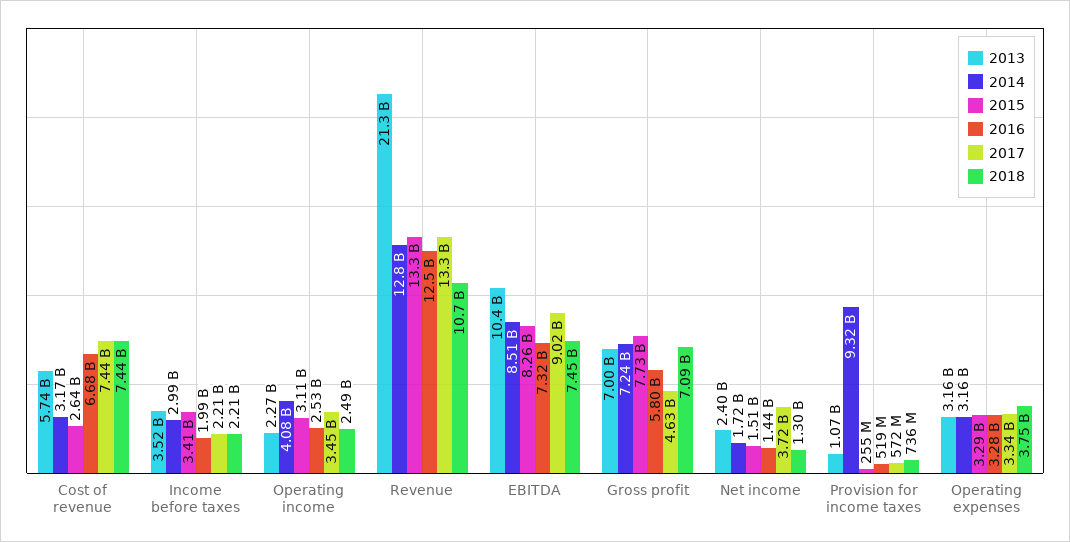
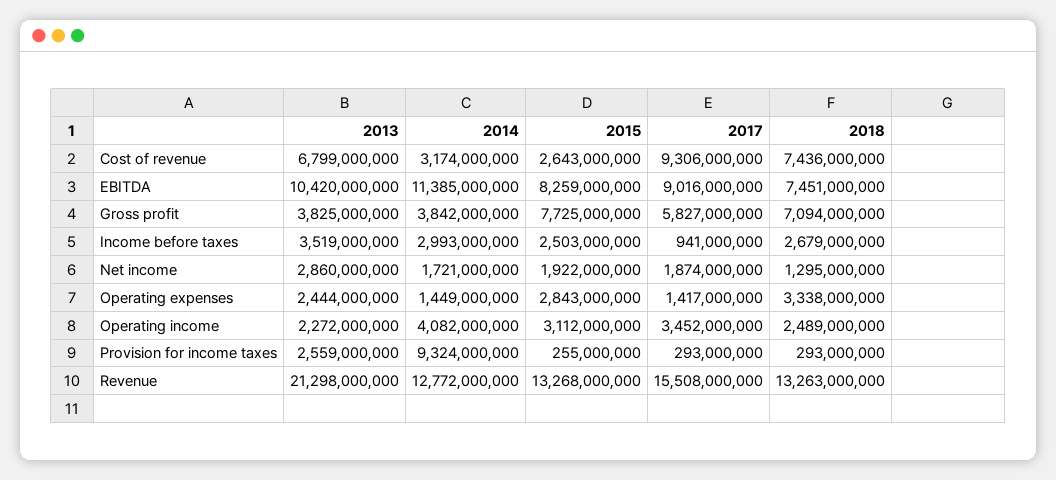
  {
    "2013": {
-     "Cost of revenue": 5740000000,
+     "Cost of revenue": 6799000000,
      "Income before taxes": 3519000000,
      "Operating income": 2272000000,
      "Revenue": 21298000000,
      "EBITDA": 10420000000,
-     "Gross profit": 7000000000,
+     "Gross profit": 3825000000,
-     "Net income": 2400000000,
+     "Net income": 2860000000,
-     "Provision for income taxes": 1070000000,
+     "Provision for income taxes": 2559000000,
-     "Operating expenses": 3160000000
+     "Operating expenses": 2444000000
    },
    "2014": {
      "Cost of revenue": 3174000000,
      "Income before taxes": 2993000000,
      "Operating income": 4082000000,
      "Revenue": 12772000000,
-     "EBITDA": 8510000000,
+     "EBITDA": 11385000000,
-     "Gross profit": 7240000000,
+     "Gross profit": 3842000000,
      "Net income": 1721000000,
      "Provision for income taxes": 9324000000,
-     "Operating expenses": 3160000000
+     "Operating expenses": 1449000000
    },
    "2015": {
      "Cost of revenue": 2643000000,
-     "Income before taxes": 3410000000,
+     "Income before taxes": 2503000000,
      "Operating income": 3112000000,
      "Revenue": 13268000000,
      "EBITDA": 8259000000,
      "Gross profit": 7725000000,
-     "Net income": 1510000000,
+     "Net income": 1922000000,
      "Provision for income taxes": 255000000,
-     "Operating expenses": 3290000000
+     "Operating expenses": 2843000000
    },
-   "2016": {
-     "Cost of revenue": 6680000000,
-     "Income before taxes": 1990000000,
-     "Operating income": 2530000000,
-     "Revenue": 12500000000,
-     "EBITDA": 7320000000,
-     "Gross profit": 5800000000,
-     "Net income": 1440000000,
-     "Provision for income taxes": 519000000,
-     "Operating expenses": 3280000000
-   },
    "2017": {
-     "Cost of revenue": 7440000000,
+     "Cost of revenue": 9306000000,
-     "Income before taxes": 2210000000,
+     "Income before taxes": 941000000,
      "Operating income": 3452000000,
-     "Revenue": 13300000000,
+     "Revenue": 15508000000,
      "EBITDA": 9016000000,
-     "Gross profit": 4630000000,
+     "Gross profit": 5827000000,
-     "Net income": 3720000000,
+     "Net income": 1874000000,
-     "Provision for income taxes": 572000000,
+     "Provision for income taxes": 293000000,
-     "Operating expenses": 3340000000
+     "Operating expenses": 1417000000
    },
    "2018": {
      "Cost of revenue": 7436000000,
-     "Income before taxes": 2210000000,
+     "Income before taxes": 2679000000,
      "Operating income": 2489000000,
-     "Revenue": 10700000000,
+     "Revenue": 13263000000,
      "EBITDA": 7451000000,
      "Gross profit": 7094000000,
      "Net income": 1295000000,
-     "Provision for income taxes": 736000000,
+     "Provision for income taxes": 293000000,
-     "Operating expenses": 3750000000
+     "Operating expenses": 3338000000
    }
  }

